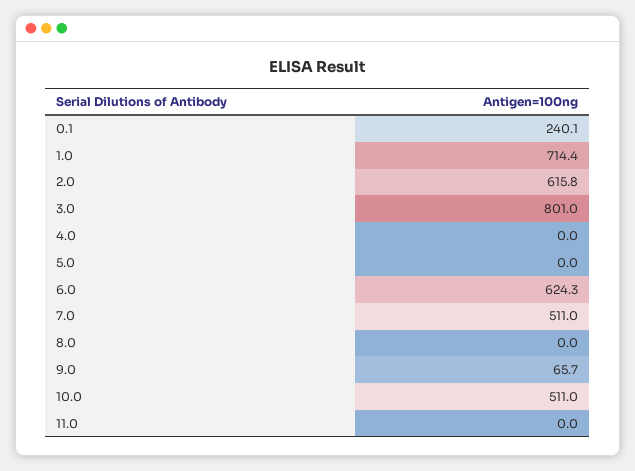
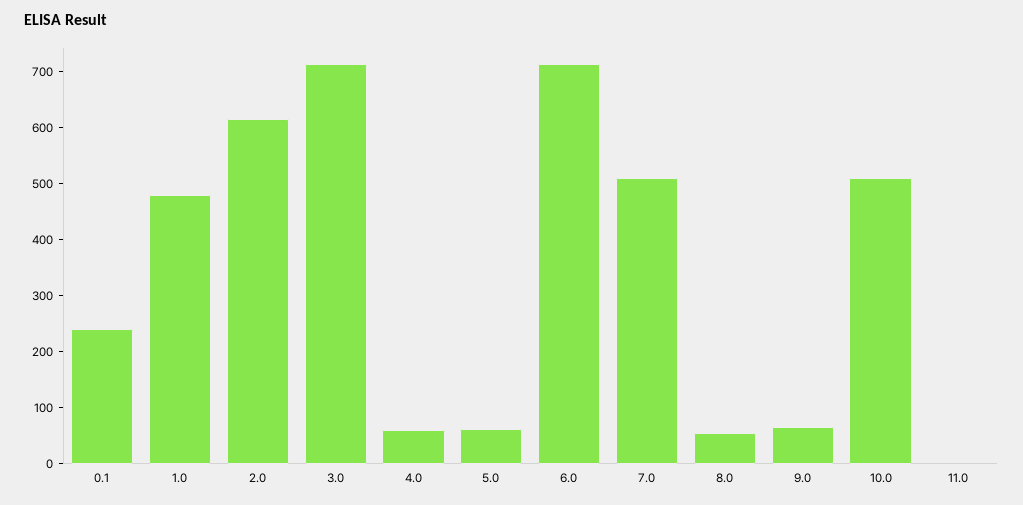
  {
    "0.1": 240.1,
-   "1.0": 714.4,
+   "1.0": 480,
    "2.0": 615.8,
-   "3.0": 801,
+   "3.0": 720,
-   "4.0": 0,
+   "4.0": 60,
-   "5.0": 0,
+   "5.0": 60,
-   "6.0": 624.3,
+   "6.0": 720,
    "7.0": 511,
-   "8.0": 0,
+   "8.0": 60,
    "9.0": 65.7,
    "10.0": 511,
    "11.0": 0
  }

